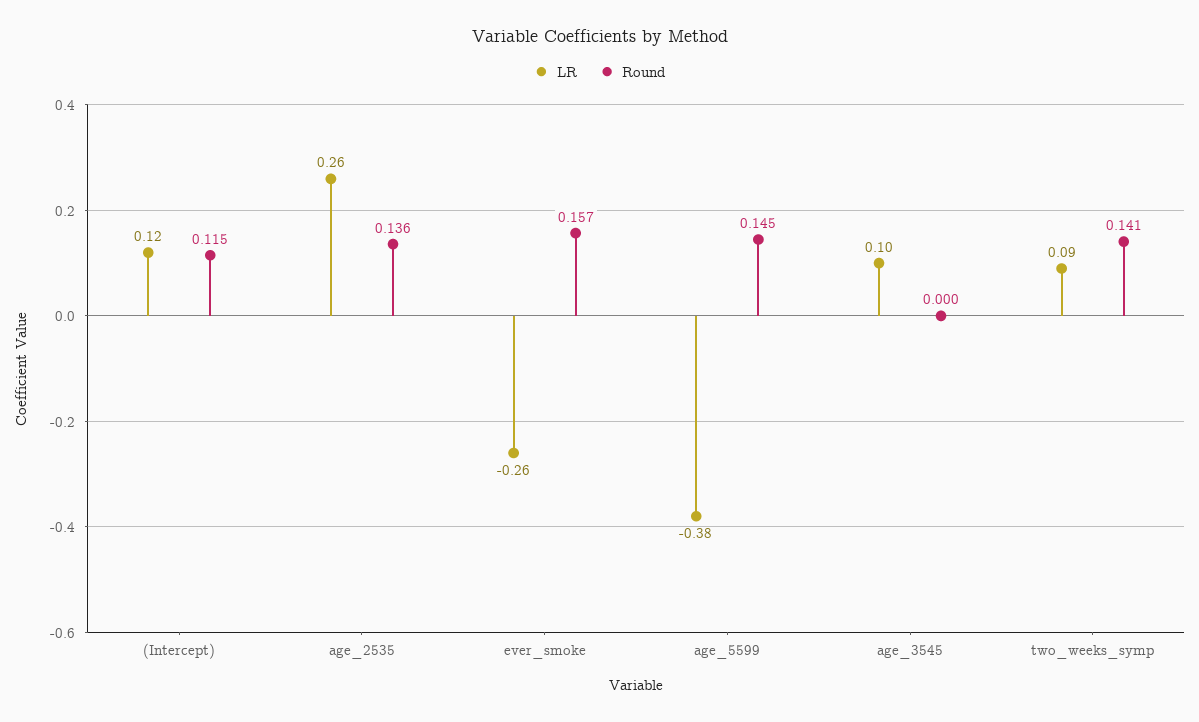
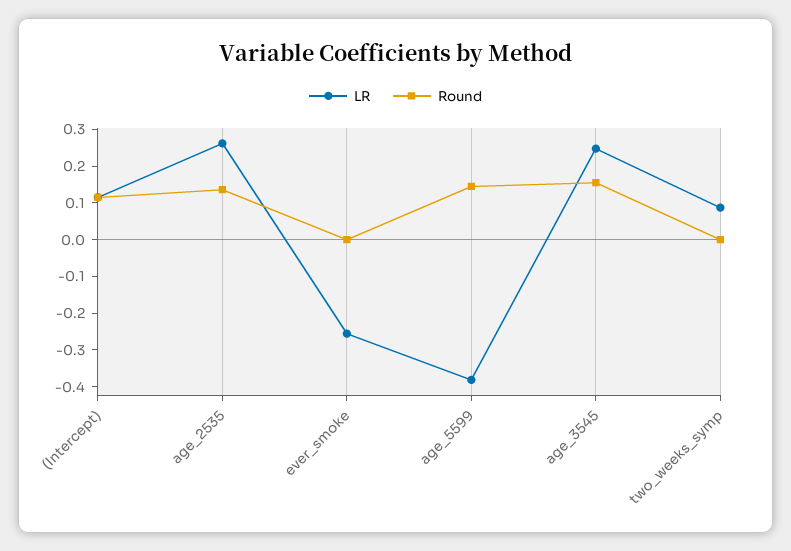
  {
    "LR": {
      "(Intercept)": 0.12,
      "age_2535": 0.26,
      "ever_smoke": -0.26,
      "age_5599": -0.38,
-     "age_3545": 0.1,
+     "age_3545": 0.25,
      "two_weeks_symp": 0.09
    },
    "Round": {
      "(Intercept)": 0.115,
      "age_2535": 0.136,
-     "ever_smoke": 0.157,
+     "ever_smoke": 0,
      "age_5599": 0.145,
-     "age_3545": 0,
+     "age_3545": 0.15,
-     "two_weeks_symp": 0.141
+     "two_weeks_symp": 0
    }
  }

